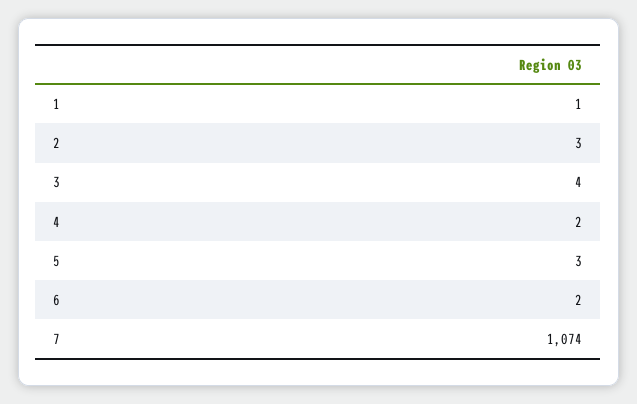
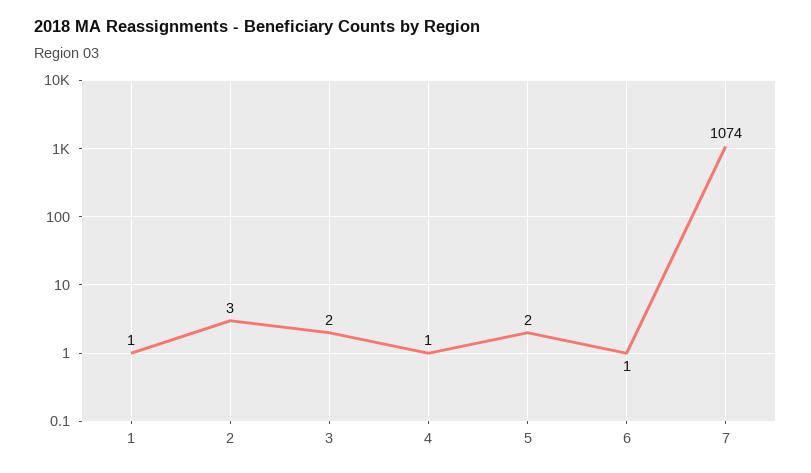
  {
    "1": 1,
    "2": 3,
-   "3": 4,
+   "3": 2,
-   "4": 2,
+   "4": 1,
-   "5": 3,
+   "5": 2,
-   "6": 2,
+   "6": 1,
    "7": 1074
  }

